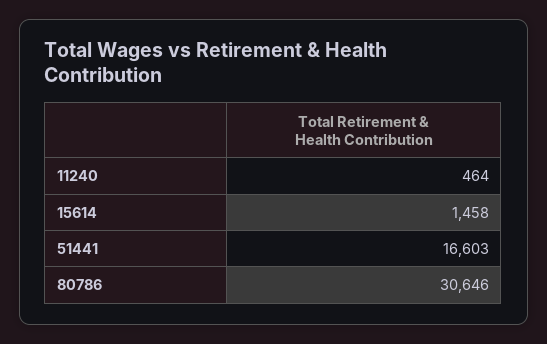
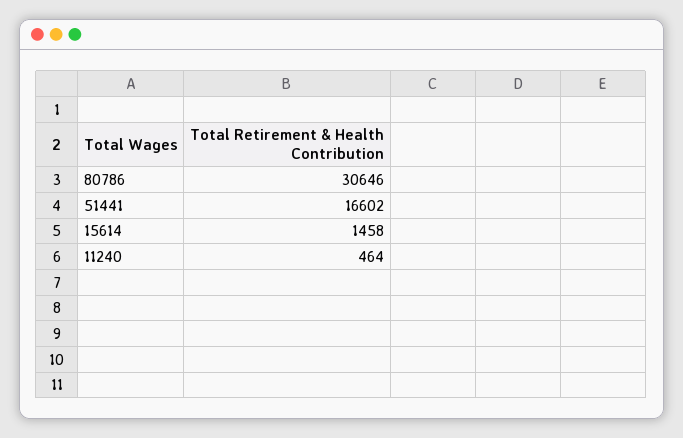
  {
    "11240": 464,
    "15614": 1458,
-   "51441": 16603,
+   "51441": 16602,
    "80786": 30646
  }

